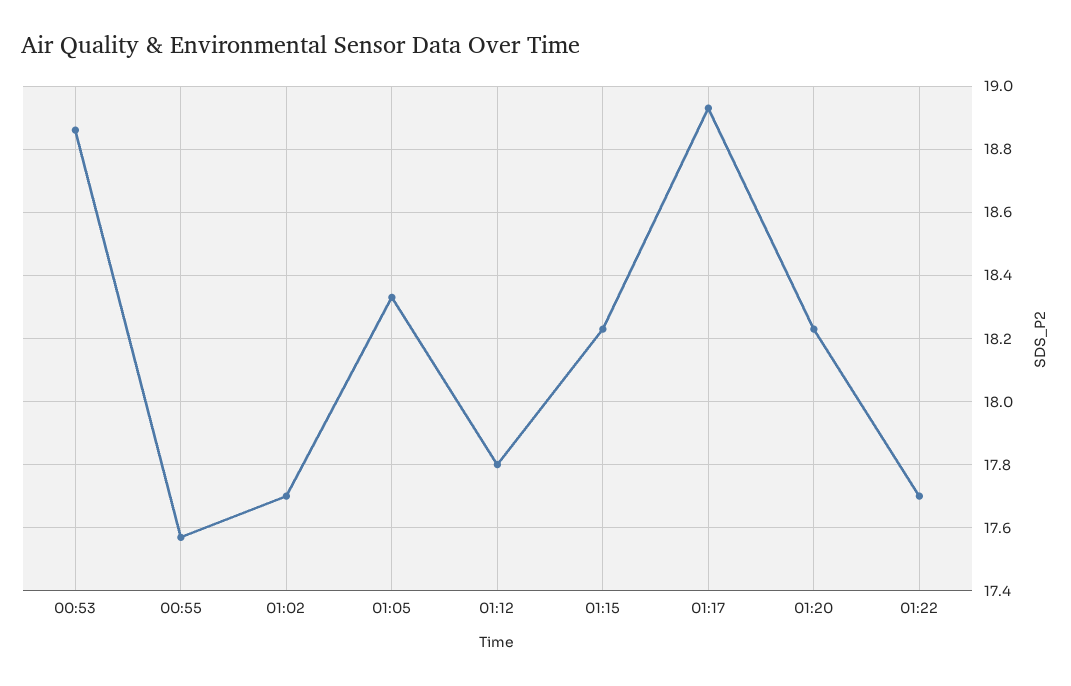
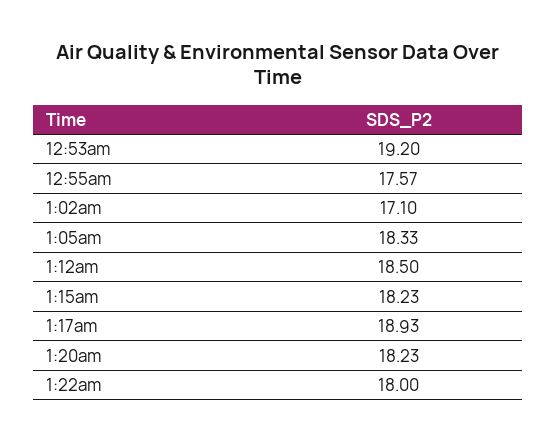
  {
-   "00:53": 18.85,
+   "00:53": 19.2,
    "00:55": 17.57,
-   "01:02": 17.7,
+   "01:02": 17.1,
    "01:05": 18.33,
-   "01:12": 17.8,
+   "01:12": 18.5,
    "01:15": 18.23,
    "01:17": 18.93,
    "01:20": 18.23,
-   "01:22": 17.7
+   "01:22": 18
  }

